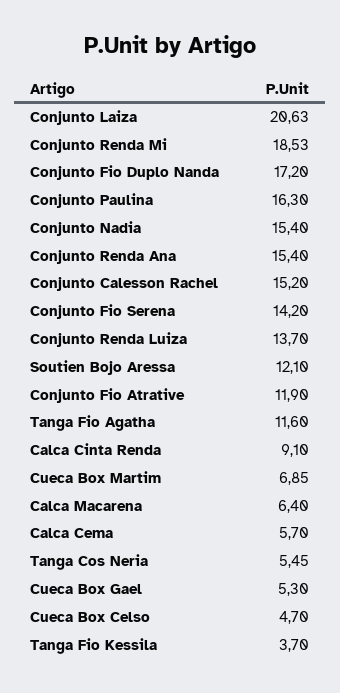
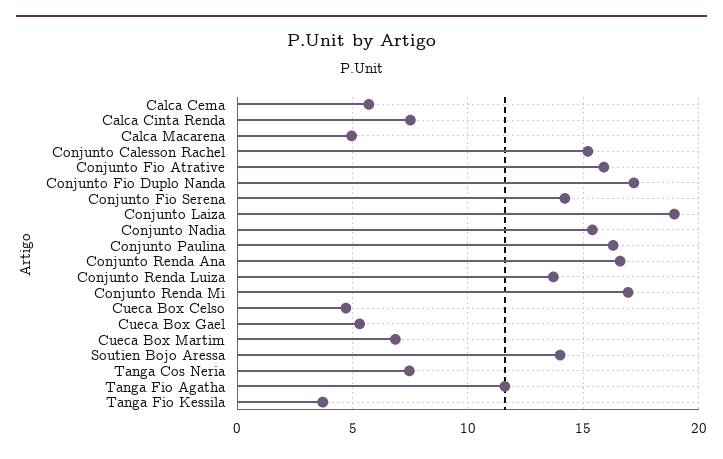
  {
-   "Conjunto Laiza": 20.63,
+   "Conjunto Laiza": 19,
-   "Conjunto Renda Mi": 18.53,
+   "Conjunto Renda Mi": 17,
    "Conjunto Fio Duplo Nanda": 17.2,
    "Conjunto Paulina": 16.3,
    "Conjunto Nadia": 15.4,
-   "Conjunto Renda Ana": 15.4,
+   "Conjunto Renda Ana": 16.5,
    "Conjunto Calesson Rachel": 15.2,
    "Conjunto Fio Serena": 14.2,
    "Conjunto Renda Luiza": 13.7,
-   "Soutien Bojo Aressa": 12.1,
+   "Soutien Bojo Aressa": 14,
-   "Conjunto Fio Atrative": 11.9,
+   "Conjunto Fio Atrative": 16,
    "Tanga Fio Agatha": 11.6,
-   "Calca Cinta Renda": 9.1,
+   "Calca Cinta Renda": 7.5,
    "Cueca Box Martim": 6.85,
-   "Calca Macarena": 6.4,
+   "Calca Macarena": 5,
    "Calca Cema": 5.7,
-   "Tanga Cos Neria": 5.45,
+   "Tanga Cos Neria": 7.5,
    "Cueca Box Gael": 5.3,
    "Cueca Box Celso": 4.7,
    "Tanga Fio Kessila": 3.7
  }

